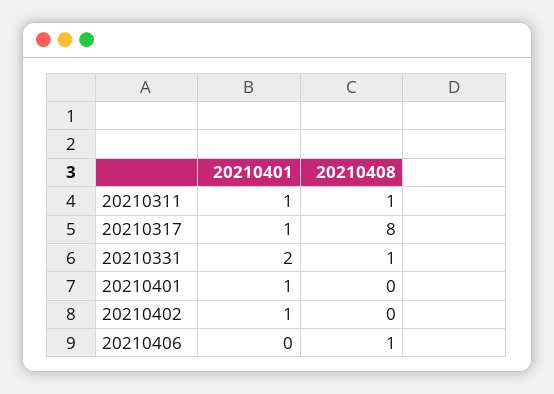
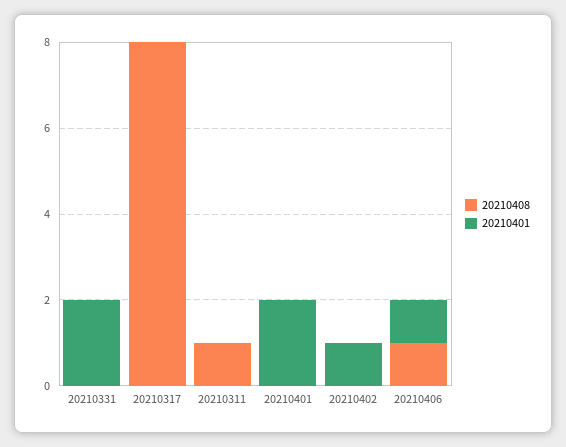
  {
    "20210401": {
-     "20210311": 1,
+     "20210311": 0,
-     "20210317": 1,
+     "20210317": 0,
      "20210331": 2,
-     "20210401": 1,
+     "20210401": 2,
      "20210402": 1,
-     "20210406": 0
+     "20210406": 1
    },
    "20210408": {
      "20210311": 1,
      "20210317": 8,
-     "20210331": 1,
+     "20210331": 0,
      "20210401": 0,
      "20210402": 0,
      "20210406": 1
    }
  }

